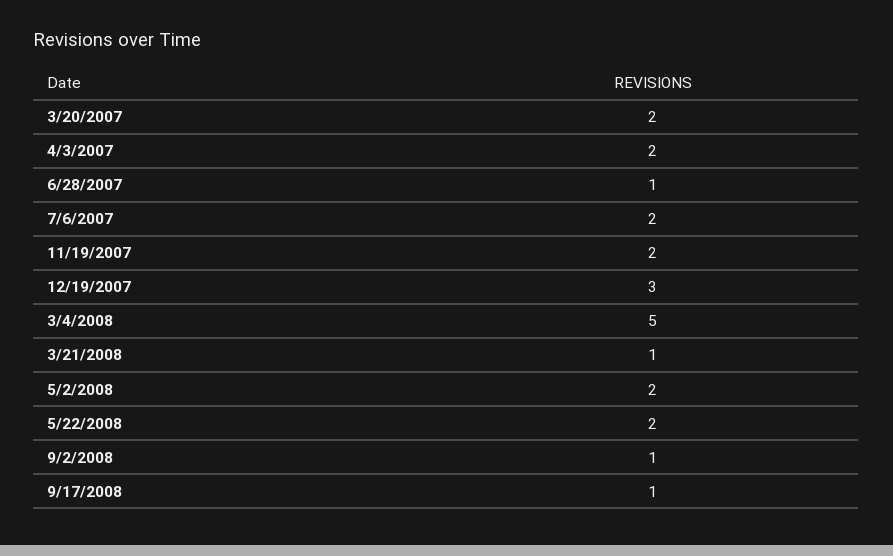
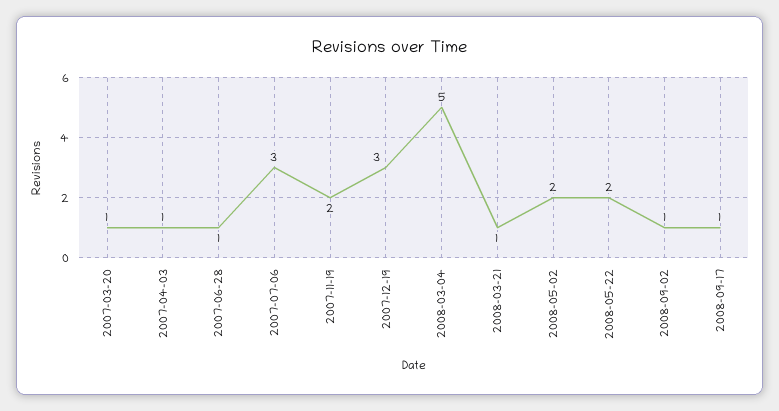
  {
-   "3/20/2007": 2,
+   "3/20/2007": 1,
-   "4/3/2007": 2,
+   "4/3/2007": 1,
    "6/28/2007": 1,
-   "7/6/2007": 2,
+   "7/6/2007": 3,
    "11/19/2007": 2,
    "12/19/2007": 3,
    "3/4/2008": 5,
    "3/21/2008": 1,
    "5/2/2008": 2,
    "5/22/2008": 2,
    "9/2/2008": 1,
    "9/17/2008": 1
  }

